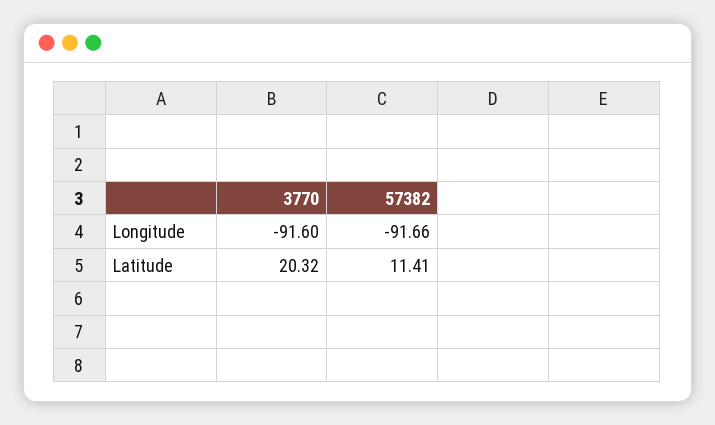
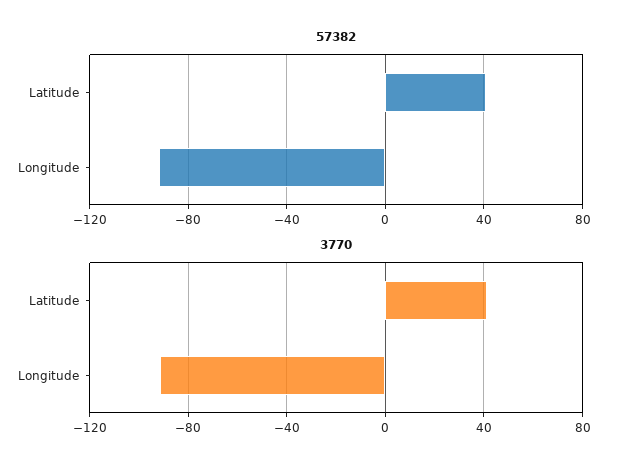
  {
    "3770": {
      "Longitude": -91.6,
-     "Latitude": 20.32
+     "Latitude": 40
    },
    "57382": {
      "Longitude": -91.66,
-     "Latitude": 11.41
+     "Latitude": 40
    }
  }

